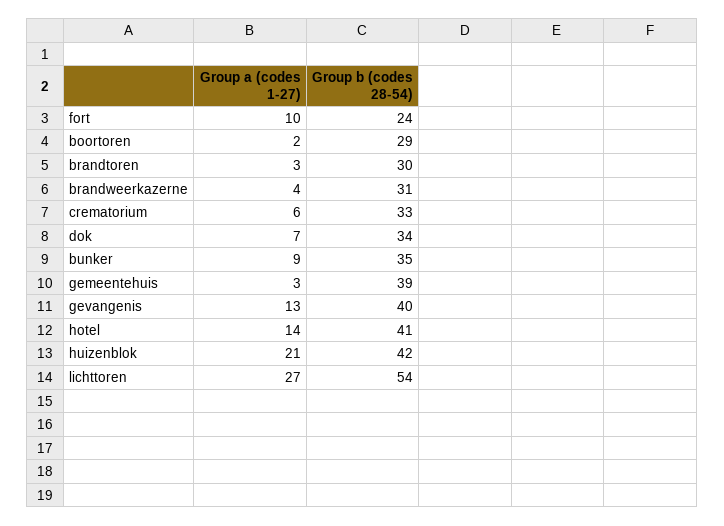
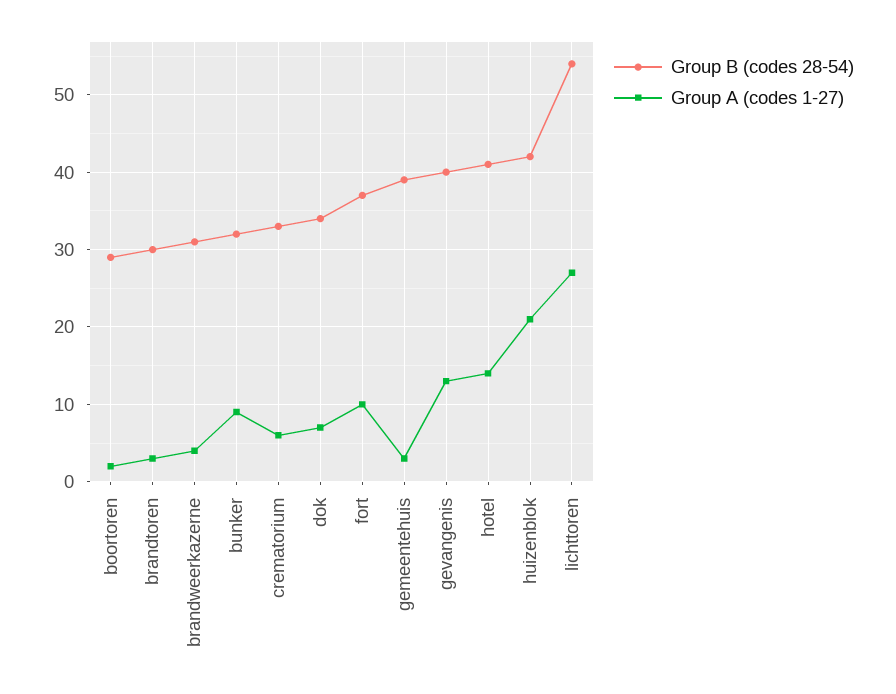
  {
    "Group a (codes 1-27)": {
      "fort": 10,
      "boortoren": 2,
      "brandtoren": 3,
      "brandweerkazerne": 4,
      "crematorium": 6,
      "dok": 7,
      "bunker": 9,
      "gemeentehuis": 3,
      "gevangenis": 13,
      "hotel": 14,
      "huizenblok": 21,
      "lichttoren": 27
    },
    "Group b (codes 28-54)": {
-     "fort": 24,
+     "fort": 37,
      "boortoren": 29,
      "brandtoren": 30,
      "brandweerkazerne": 31,
      "crematorium": 33,
      "dok": 34,
-     "bunker": 35,
+     "bunker": 32,
      "gemeentehuis": 39,
      "gevangenis": 40,
      "hotel": 41,
      "huizenblok": 42,
      "lichttoren": 54
    }
  }

